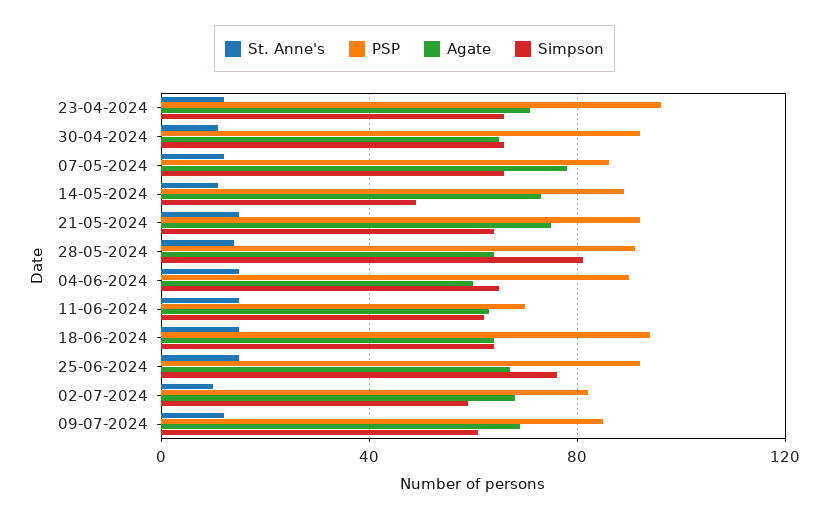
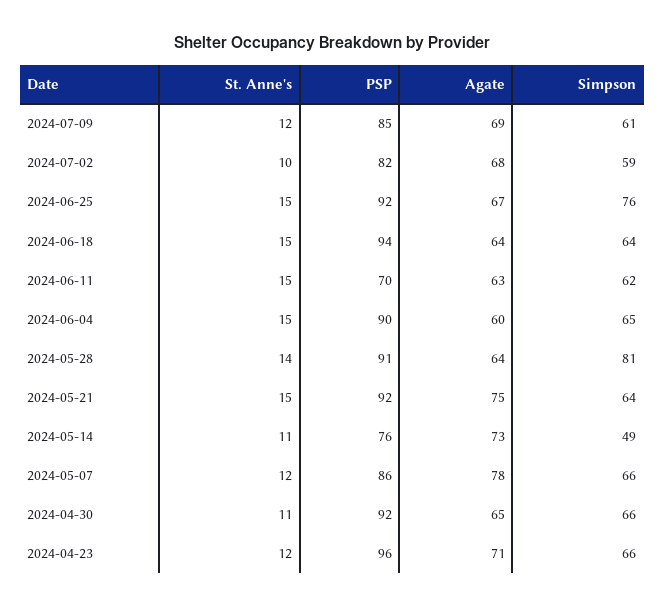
  {
    "St. Anne's": {
      "23-04-2024": 12,
      "30-04-2024": 11,
      "07-05-2024": 12,
      "14-05-2024": 11,
      "21-05-2024": 15,
      "28-05-2024": 14,
      "04-06-2024": 15,
      "11-06-2024": 15,
      "18-06-2024": 15,
      "25-06-2024": 15,
      "02-07-2024": 10,
      "09-07-2024": 12
    },
    "PSP": {
      "23-04-2024": 96,
      "30-04-2024": 92,
      "07-05-2024": 86,
-     "14-05-2024": 90,
+     "14-05-2024": 76,
      "21-05-2024": 92,
      "28-05-2024": 91,
      "04-06-2024": 90,
      "11-06-2024": 70,
      "18-06-2024": 94,
      "25-06-2024": 92,
      "02-07-2024": 82,
      "09-07-2024": 85
    },
    "Agate": {
      "23-04-2024": 71,
      "30-04-2024": 65,
      "07-05-2024": 78,
      "14-05-2024": 73,
      "21-05-2024": 75,
      "28-05-2024": 64,
      "04-06-2024": 60,
      "11-06-2024": 63,
      "18-06-2024": 64,
      "25-06-2024": 67,
      "02-07-2024": 68,
      "09-07-2024": 69
    },
    "Simpson": {
      "23-04-2024": 66,
      "30-04-2024": 66,
      "07-05-2024": 66,
      "14-05-2024": 49,
      "21-05-2024": 64,
      "28-05-2024": 81,
      "04-06-2024": 65,
      "11-06-2024": 62,
      "18-06-2024": 64,
      "25-06-2024": 76,
      "02-07-2024": 59,
      "09-07-2024": 61
    }
  }

